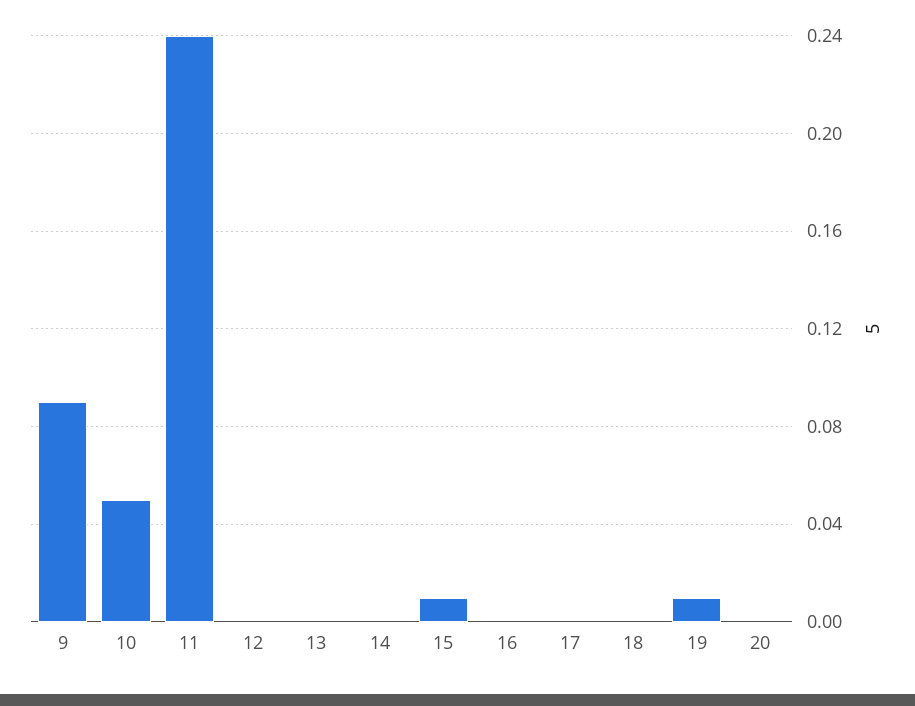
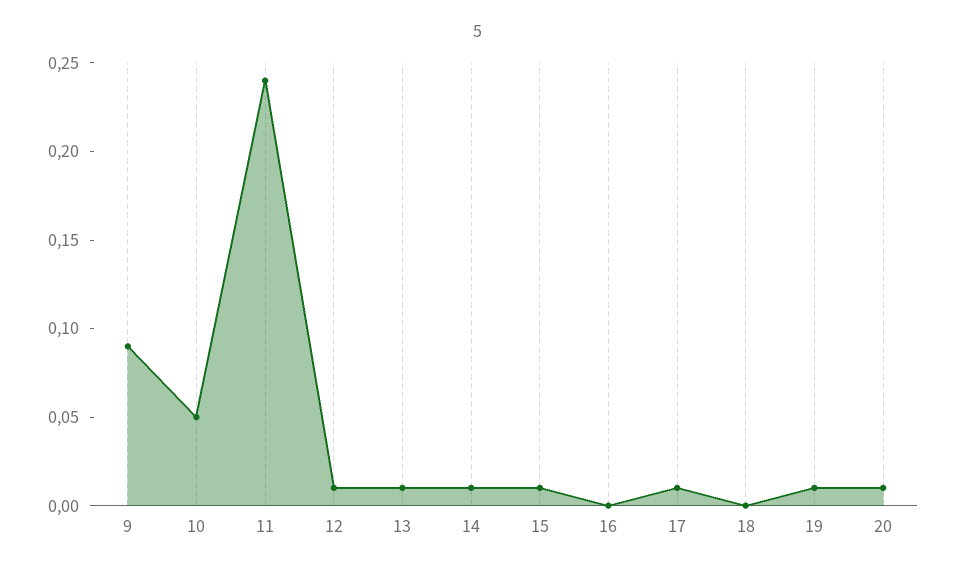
  {
    "9": 0.09,
    "10": 0.05,
    "11": 0.24,
-   "12": 0,
+   "12": 0.01,
-   "13": 0,
+   "13": 0.01,
-   "14": 0,
+   "14": 0.01,
    "15": 0.01,
    "16": 0,
-   "17": 0,
+   "17": 0.01,
    "18": 0,
    "19": 0.01,
-   "20": 0
+   "20": 0.01
  }

